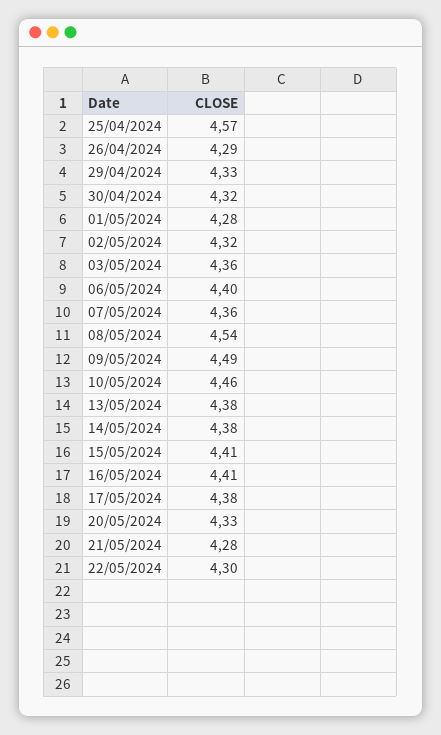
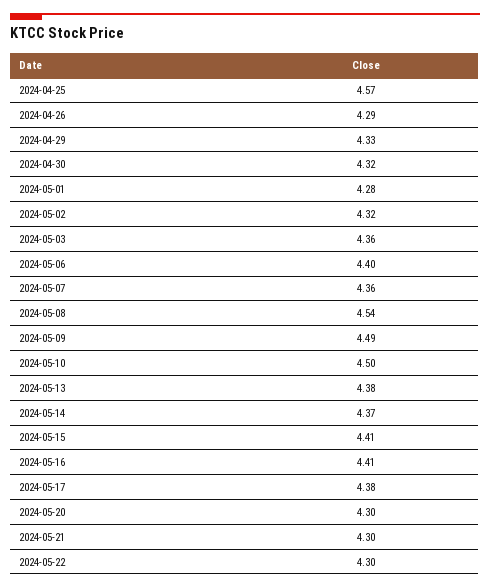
  {
    "25/04/2024": 4.57,
    "26/04/2024": 4.29,
    "29/04/2024": 4.33,
    "30/04/2024": 4.32,
    "01/05/2024": 4.28,
    "02/05/2024": 4.32,
    "03/05/2024": 4.36,
    "06/05/2024": 4.4,
    "07/05/2024": 4.36,
    "08/05/2024": 4.54,
    "09/05/2024": 4.49,
-   "10/05/2024": 4.46,
+   "10/05/2024": 4.5,
    "13/05/2024": 4.38,
-   "14/05/2024": 4.38,
+   "14/05/2024": 4.37,
    "15/05/2024": 4.41,
    "16/05/2024": 4.41,
    "17/05/2024": 4.38,
-   "20/05/2024": 4.33,
+   "20/05/2024": 4.3,
-   "21/05/2024": 4.28,
+   "21/05/2024": 4.3,
    "22/05/2024": 4.3
  }

